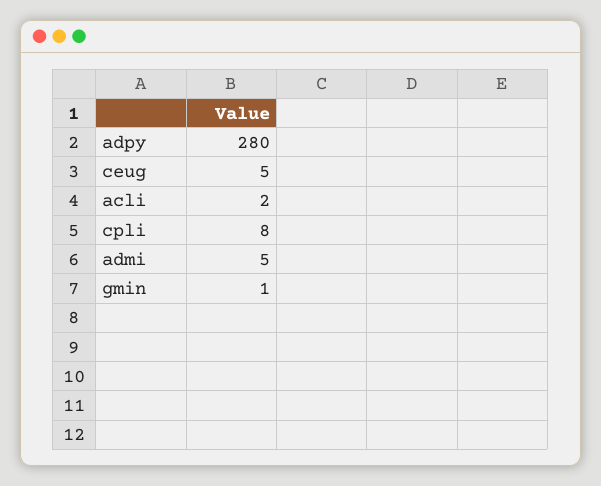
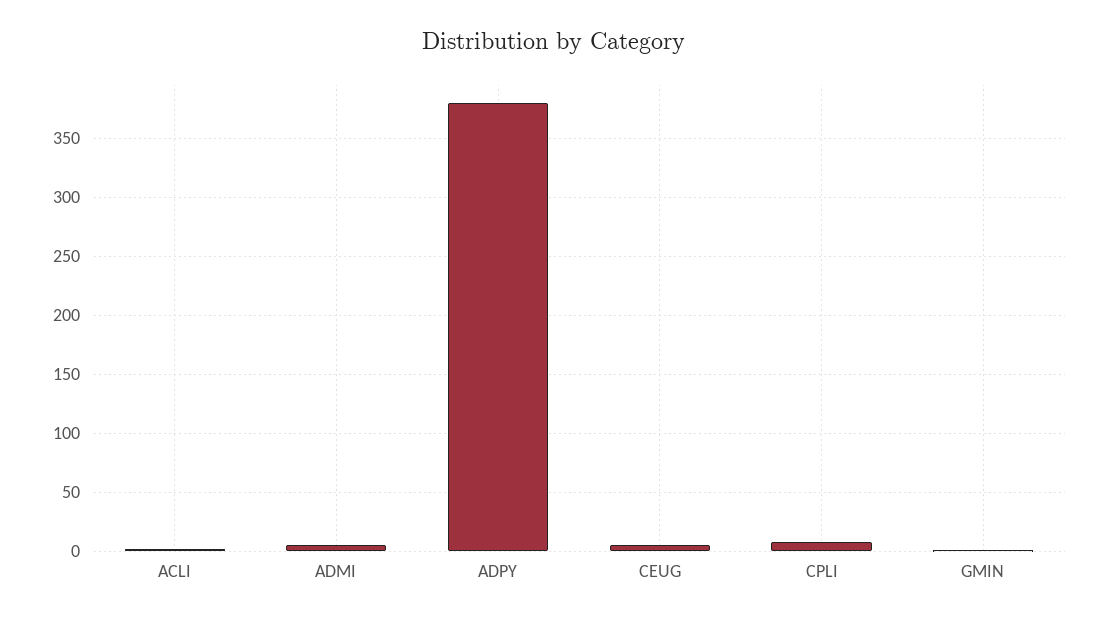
  {
-   "adpy": 280,
+   "adpy": 380,
    "ceug": 5,
    "acli": 2,
    "cpli": 8,
    "admi": 5,
    "gmin": 1
  }

